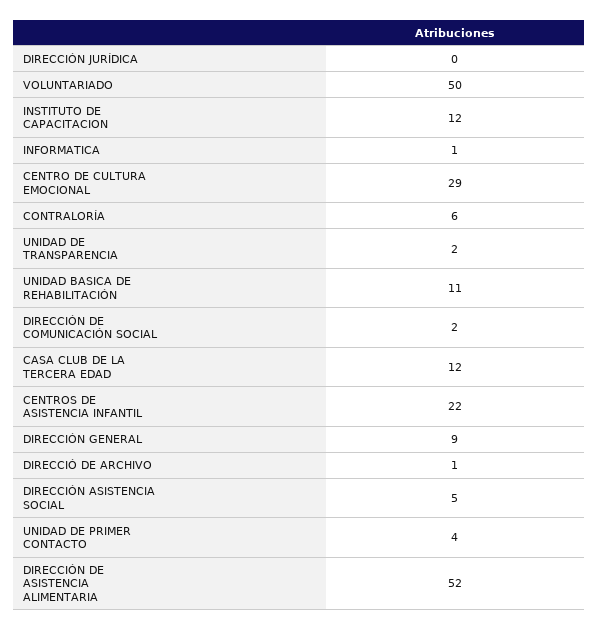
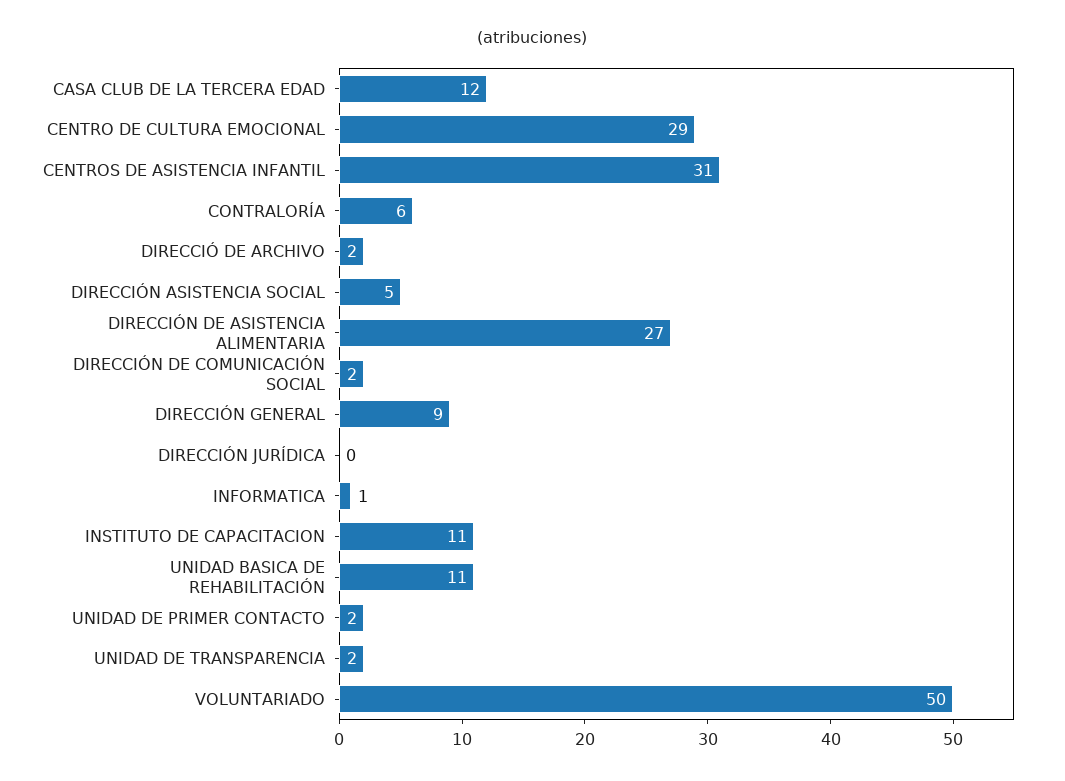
  {
    "DIRECCIÓN JURÍDICA": 0,
    "VOLUNTARIADO": 50,
-   "INSTITUTO DE CAPACITACION": 12,
+   "INSTITUTO DE CAPACITACION": 11,
    "INFORMATICA": 1,
    "CENTRO DE CULTURA EMOCIONAL": 29,
    "CONTRALORÍA": 6,
    "UNIDAD DE TRANSPARENCIA": 2,
    "UNIDAD BASICA DE REHABILITACIÓN": 11,
    "DIRECCIÓN DE COMUNICACIÓN SOCIAL": 2,
    "CASA CLUB DE LA TERCERA EDAD": 12,
-   "CENTROS DE ASISTENCIA INFANTIL": 22,
+   "CENTROS DE ASISTENCIA INFANTIL": 31,
    "DIRECCIÓN GENERAL": 9,
-   "DIRECCIÓ DE ARCHIVO": 1,
+   "DIRECCIÓ DE ARCHIVO": 2,
    "DIRECCIÓN ASISTENCIA SOCIAL": 5,
-   "UNIDAD DE PRIMER CONTACTO": 4,
+   "UNIDAD DE PRIMER CONTACTO": 2,
-   "DIRECCIÓN DE ASISTENCIA ALIMENTARIA": 52
+   "DIRECCIÓN DE ASISTENCIA ALIMENTARIA": 27
  }

